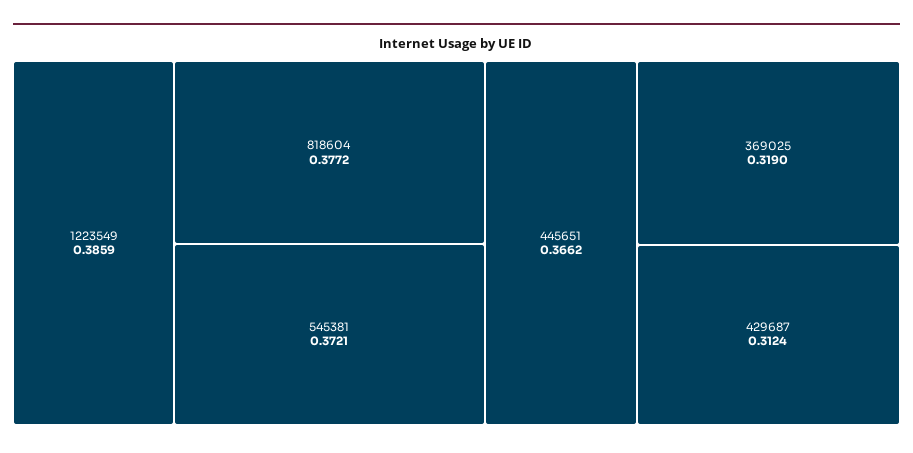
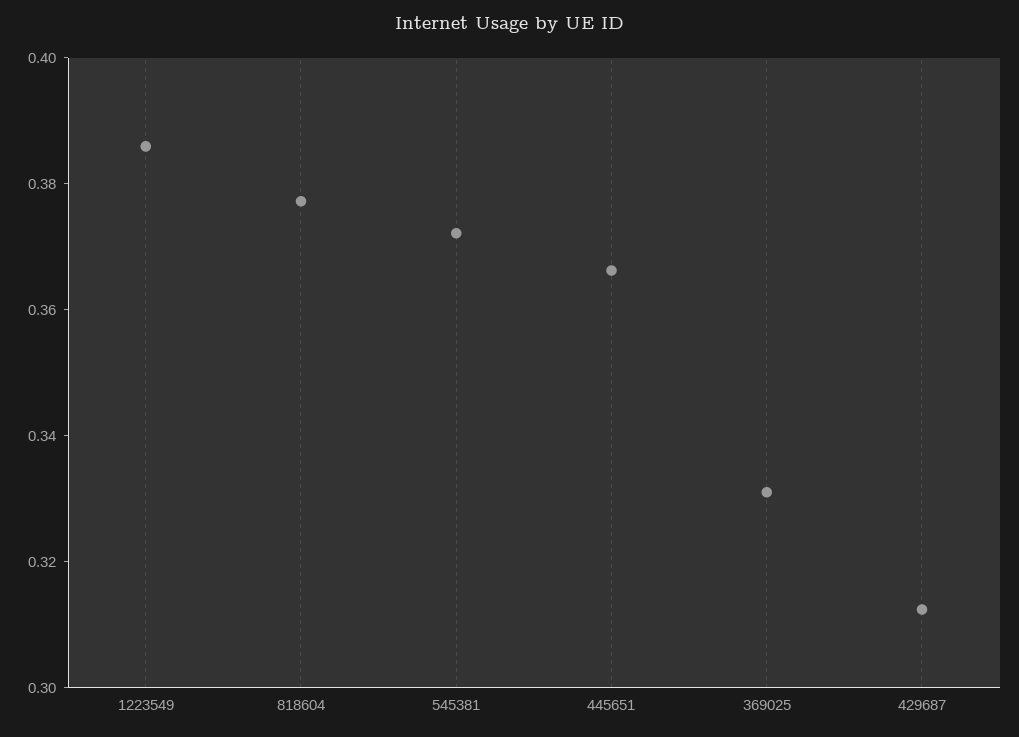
  {
    "1223549": 0.3859,
    "818604": 0.3772,
    "545381": 0.3721,
    "445651": 0.3662,
-   "369025": 0.319,
+   "369025": 0.33,
    "429687": 0.3124
  }

